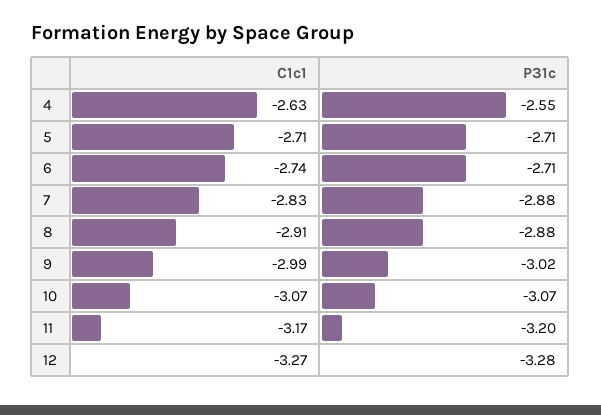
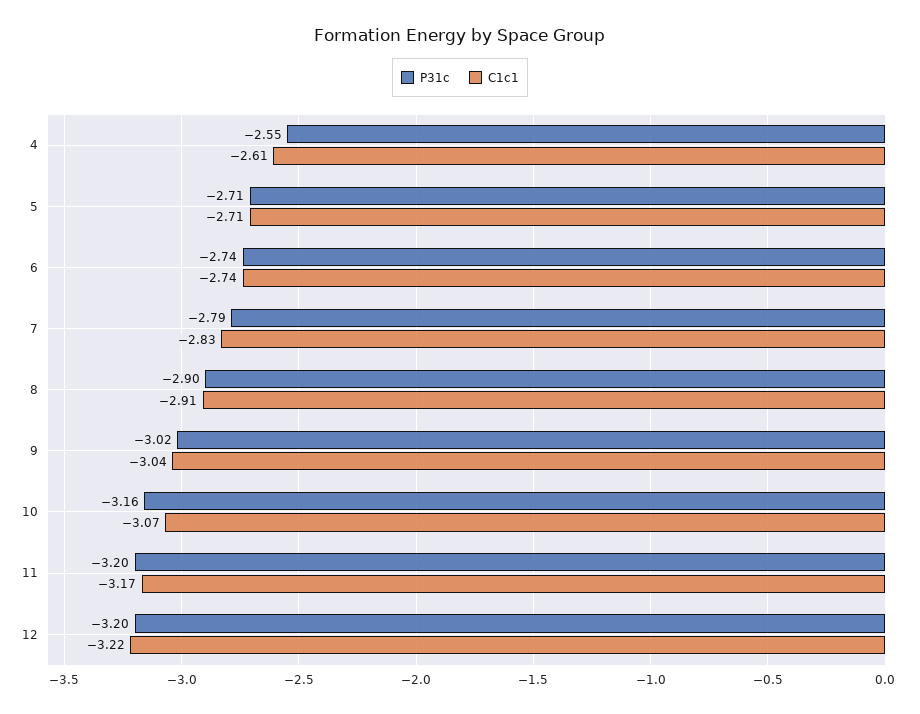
  {
    "C1c1": {
-     "4": -2.63,
+     "4": -2.61,
      "5": -2.71,
      "6": -2.74,
      "7": -2.83,
      "8": -2.91,
-     "9": -2.99,
+     "9": -3.04,
      "10": -3.07,
      "11": -3.17,
-     "12": -3.27
+     "12": -3.22
    },
    "P31c": {
      "4": -2.55,
      "5": -2.71,
-     "6": -2.71,
+     "6": -2.74,
-     "7": -2.88,
+     "7": -2.79,
-     "8": -2.88,
+     "8": -2.9,
      "9": -3.02,
-     "10": -3.07,
+     "10": -3.16,
      "11": -3.2,
-     "12": -3.28
+     "12": -3.2
    }
  }

